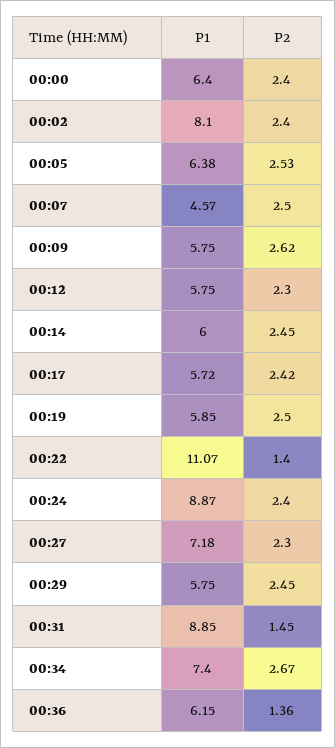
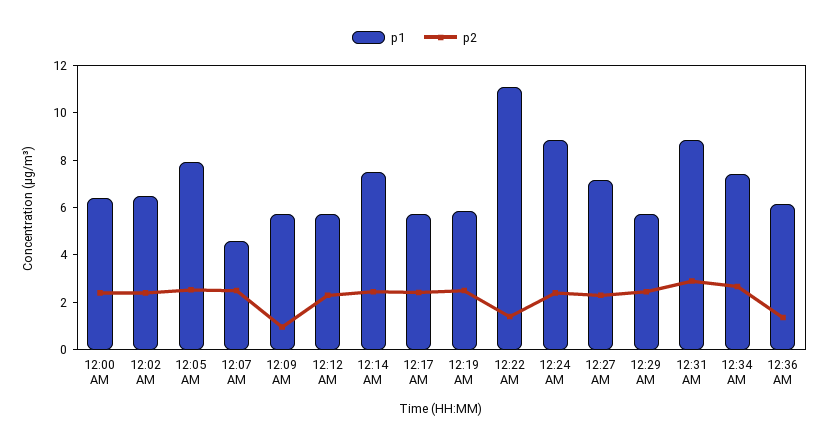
  {
    "P1": {
      "00:00": 6.4,
-     "00:02": 8.1,
+     "00:02": 6.5,
-     "00:05": 6.38,
+     "00:05": 8,
      "00:07": 4.57,
      "00:09": 5.75,
      "00:12": 5.75,
-     "00:14": 6,
+     "00:14": 7.5,
      "00:17": 5.72,
      "00:19": 5.85,
      "00:22": 11.07,
      "00:24": 8.87,
      "00:27": 7.18,
      "00:29": 5.75,
      "00:31": 8.85,
      "00:34": 7.4,
      "00:36": 6.15
    },
    "P2": {
      "00:00": 2.4,
      "00:02": 2.4,
      "00:05": 2.53,
      "00:07": 2.5,
-     "00:09": 2.62,
+     "00:09": 1,
      "00:12": 2.3,
      "00:14": 2.45,
      "00:17": 2.42,
      "00:19": 2.5,
      "00:22": 1.4,
      "00:24": 2.4,
      "00:27": 2.3,
      "00:29": 2.45,
-     "00:31": 1.45,
+     "00:31": 3,
      "00:34": 2.67,
      "00:36": 1.36
    }
  }

